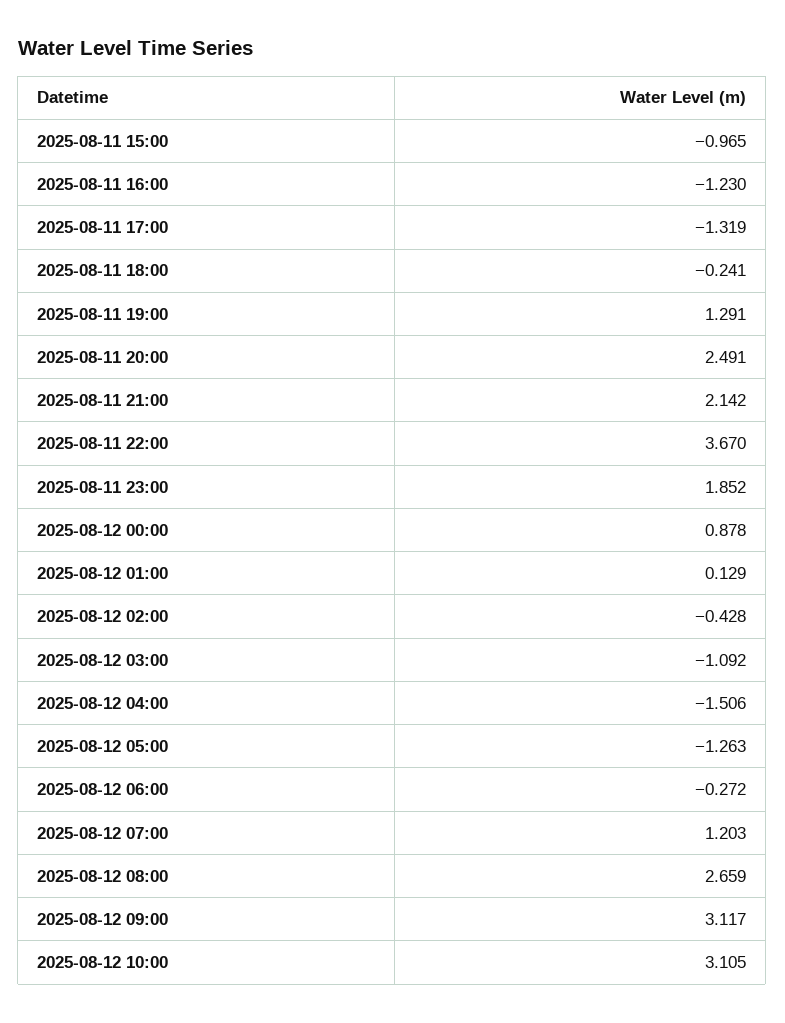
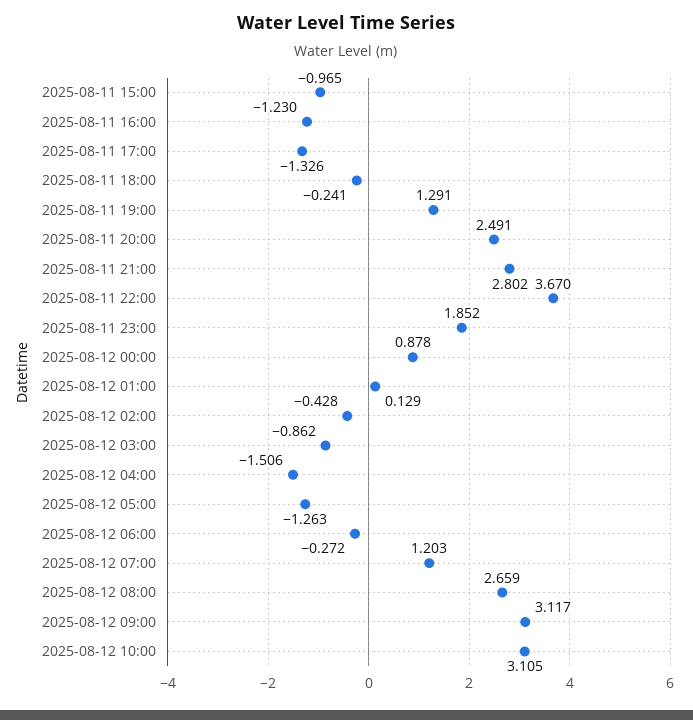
  {
    "2025-08-11 15:00": -0.965,
    "2025-08-11 16:00": -1.23,
-   "2025-08-11 17:00": -1.319,
+   "2025-08-11 17:00": -1.326,
    "2025-08-11 18:00": -0.241,
    "2025-08-11 19:00": 1.291,
    "2025-08-11 20:00": 2.491,
-   "2025-08-11 21:00": 2.142,
+   "2025-08-11 21:00": 2.802,
    "2025-08-11 22:00": 3.67,
    "2025-08-11 23:00": 1.852,
    "2025-08-12 00:00": 0.878,
    "2025-08-12 01:00": 0.129,
    "2025-08-12 02:00": -0.428,
-   "2025-08-12 03:00": -1.092,
+   "2025-08-12 03:00": -0.862,
    "2025-08-12 04:00": -1.506,
    "2025-08-12 05:00": -1.263,
    "2025-08-12 06:00": -0.272,
    "2025-08-12 07:00": 1.203,
    "2025-08-12 08:00": 2.659,
    "2025-08-12 09:00": 3.117,
    "2025-08-12 10:00": 3.105
  }

